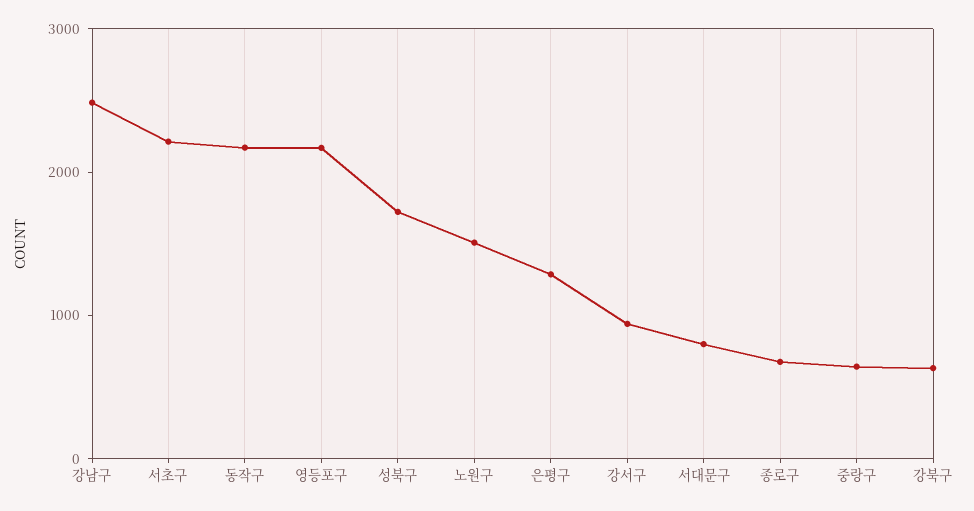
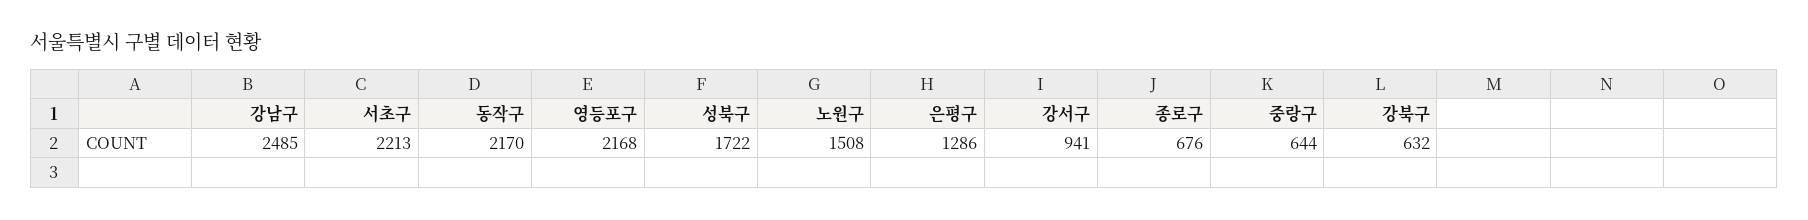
  {
    "강남구": 2485,
    "서초구": 2213,
    "동작구": 2170,
    "영등포구": 2168,
    "성북구": 1722,
    "노원구": 1508,
    "은평구": 1286,
    "강서구": 941,
-   "서대문구": 800,
    "종로구": 676,
    "중랑구": 644,
    "강북구": 632
  }

